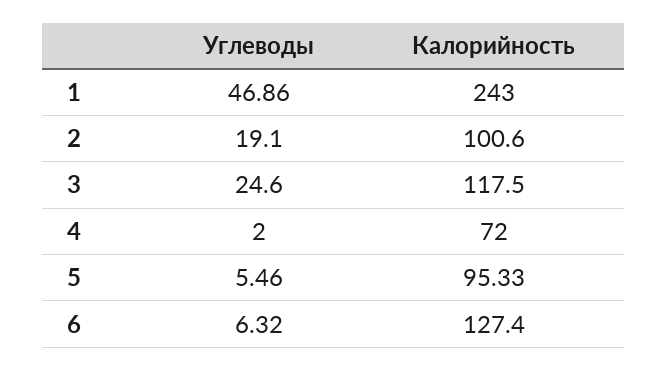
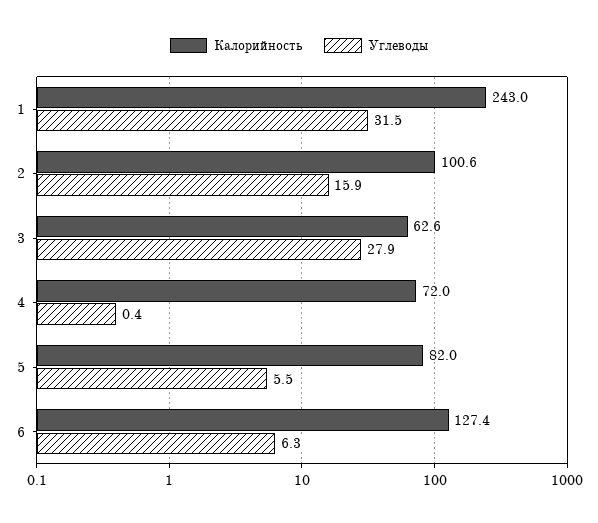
  {
    "Углеводы": {
-     "1": 46.86,
+     "1": 31.5,
-     "2": 19.1,
+     "2": 15.9,
-     "3": 24.6,
+     "3": 27.9,
-     "4": 2,
+     "4": 0.4,
      "5": 5.46,
      "6": 6.32
    },
    "Калорийность": {
      "1": 243,
      "2": 100.6,
-     "3": 117.5,
+     "3": 62.6,
      "4": 72,
-     "5": 95.33,
+     "5": 82,
      "6": 127.4
    }
  }

